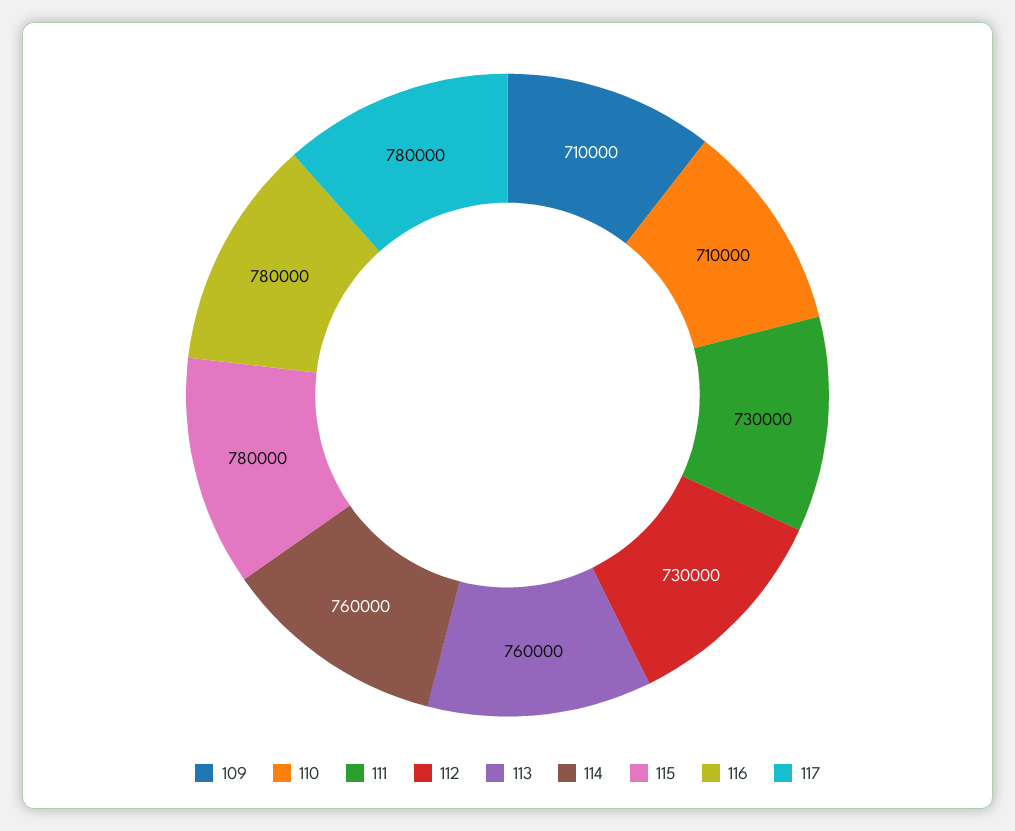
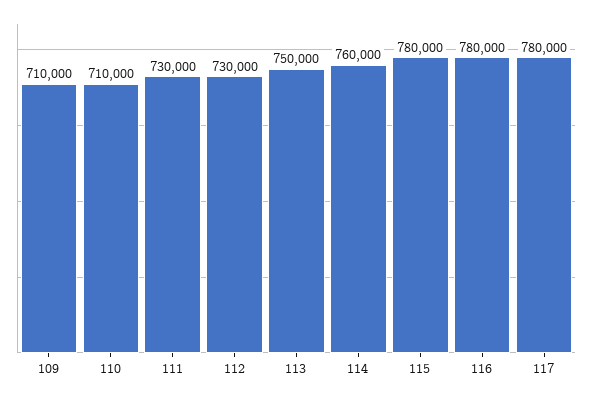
  {
    "109": 710000,
    "110": 710000,
    "111": 730000,
    "112": 730000,
-   "113": 760000,
+   "113": 750000,
    "114": 760000,
    "115": 780000,
    "116": 780000,
    "117": 780000
  }

